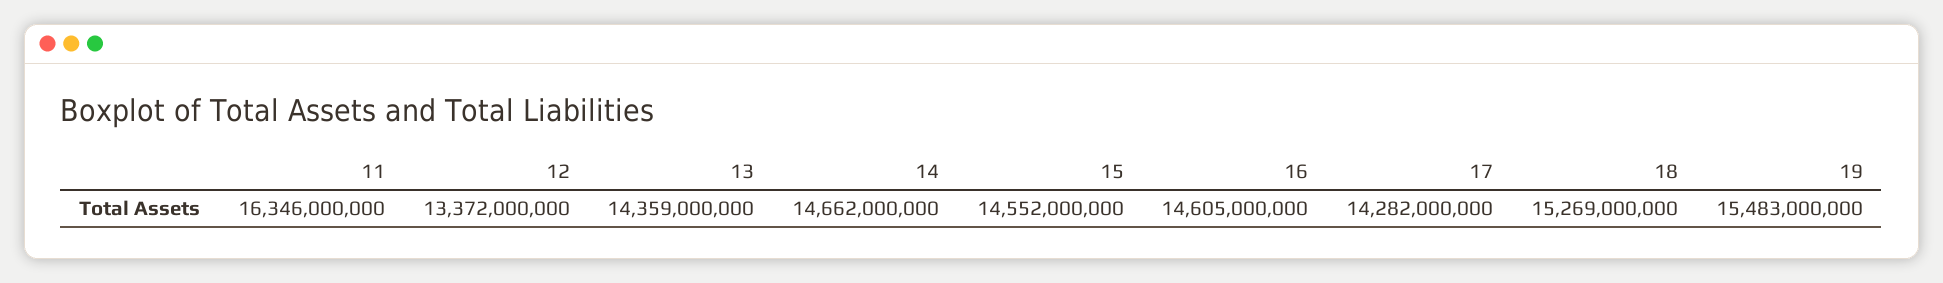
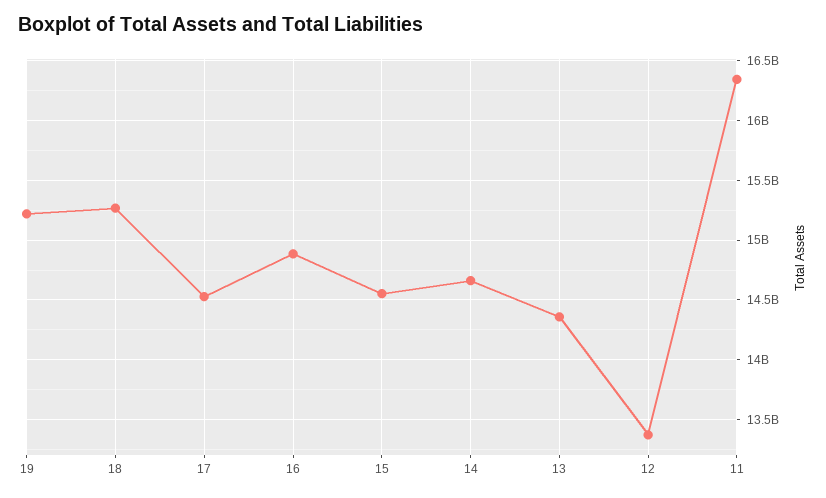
  {
    "11": 16346000000,
    "12": 13372000000,
    "13": 14359000000,
    "14": 14662000000,
    "15": 14552000000,
-   "16": 14605000000,
+   "16": 14900000000,
-   "17": 14282000000,
+   "17": 14500000000,
    "18": 15269000000,
-   "19": 15483000000
+   "19": 15200000000
  }

